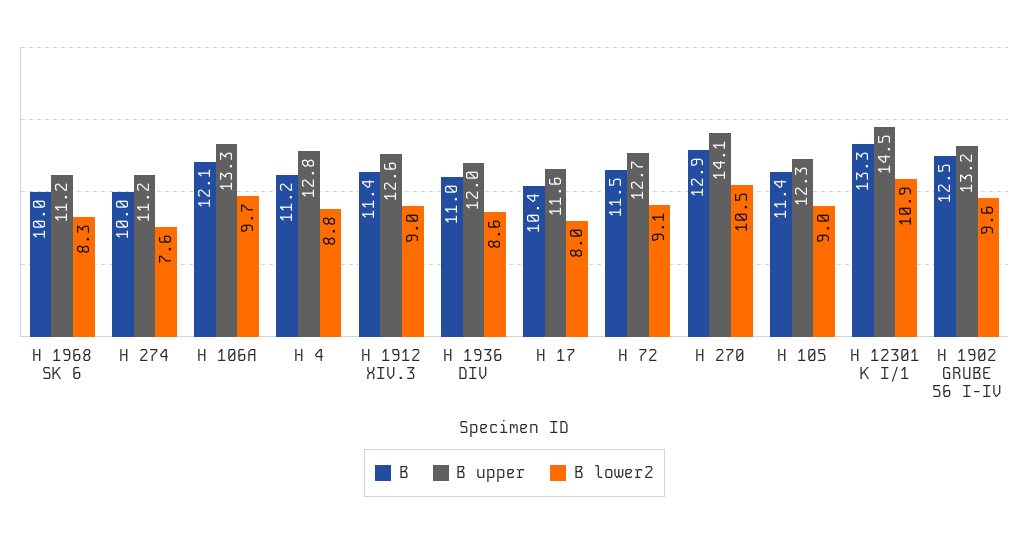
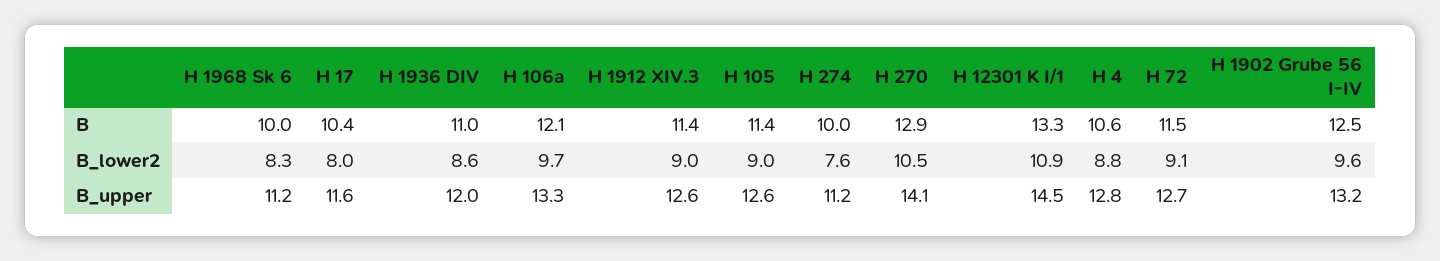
  {
    "B": {
      "H 1968 SK 6": 10,
      "H 274": 10,
      "H 106A": 12.1,
-     "H 4": 11.2,
+     "H 4": 10.6,
      "H 1912 XIV.3": 11.4,
      "H 1936 DIV": 11,
      "H 17": 10.4,
      "H 72": 11.5,
      "H 270": 12.9,
      "H 105": 11.4,
      "H 12301 K I/1": 13.3,
      "H 1902 GRUBE 56 I-IV": 12.5
    },
    "B upper": {
      "H 1968 SK 6": 11.2,
      "H 274": 11.2,
      "H 106A": 13.3,
      "H 4": 12.8,
      "H 1912 XIV.3": 12.6,
      "H 1936 DIV": 12,
      "H 17": 11.6,
      "H 72": 12.7,
      "H 270": 14.1,
-     "H 105": 12.3,
+     "H 105": 12.6,
      "H 12301 K I/1": 14.5,
      "H 1902 GRUBE 56 I-IV": 13.2
    },
    "B lower2": {
      "H 1968 SK 6": 8.3,
      "H 274": 7.6,
      "H 106A": 9.7,
      "H 4": 8.8,
      "H 1912 XIV.3": 9,
      "H 1936 DIV": 8.6,
      "H 17": 8,
      "H 72": 9.1,
      "H 270": 10.5,
      "H 105": 9,
      "H 12301 K I/1": 10.9,
      "H 1902 GRUBE 56 I-IV": 9.6
    }
  }

